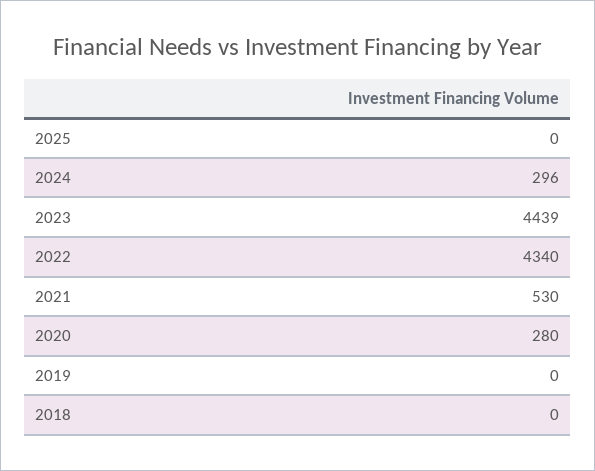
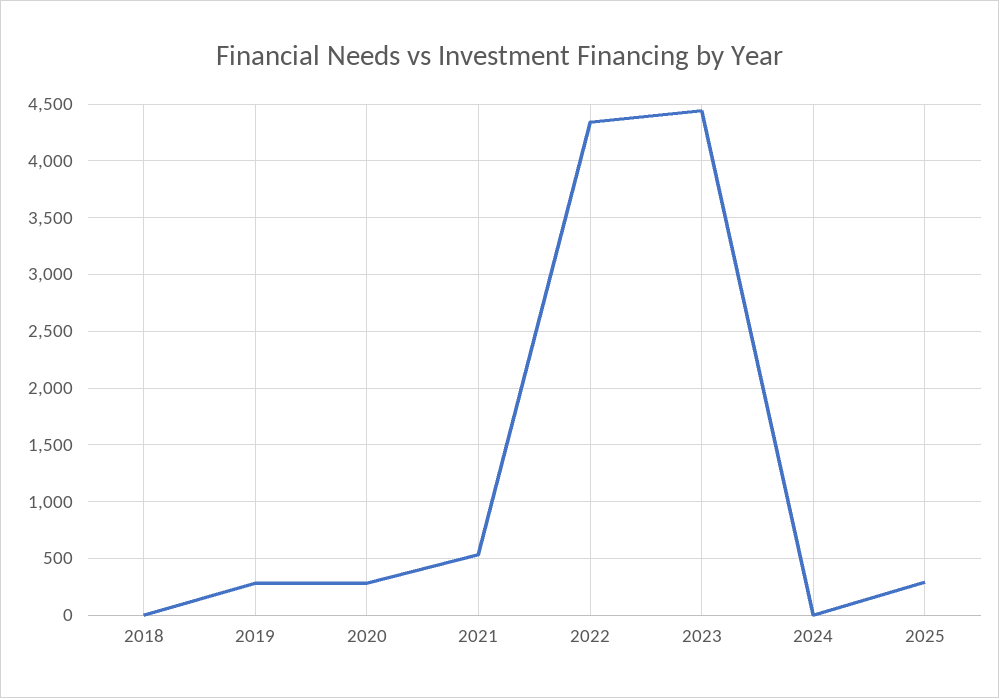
  {
-   "2025": 0,
+   "2025": 300,
-   "2024": 296,
+   "2024": 0,
    "2023": 4439,
    "2022": 4340,
    "2021": 530,
    "2020": 280,
-   "2019": 0,
+   "2019": 300,
    "2018": 0
  }

